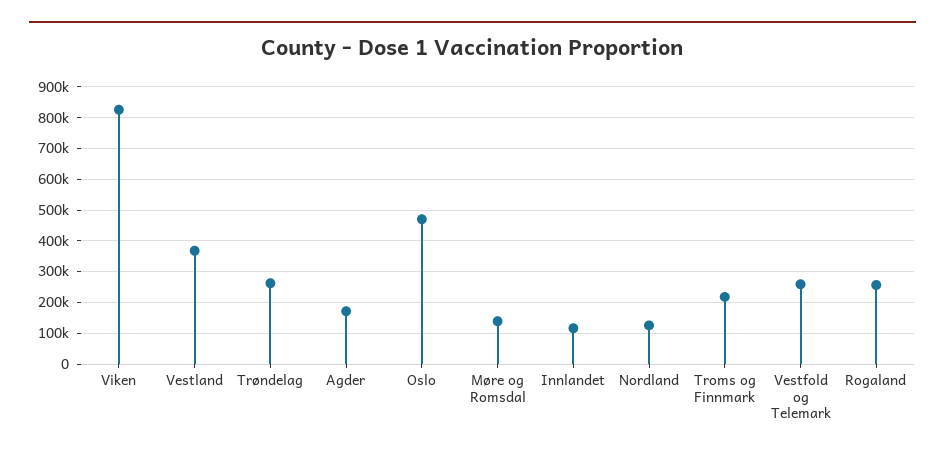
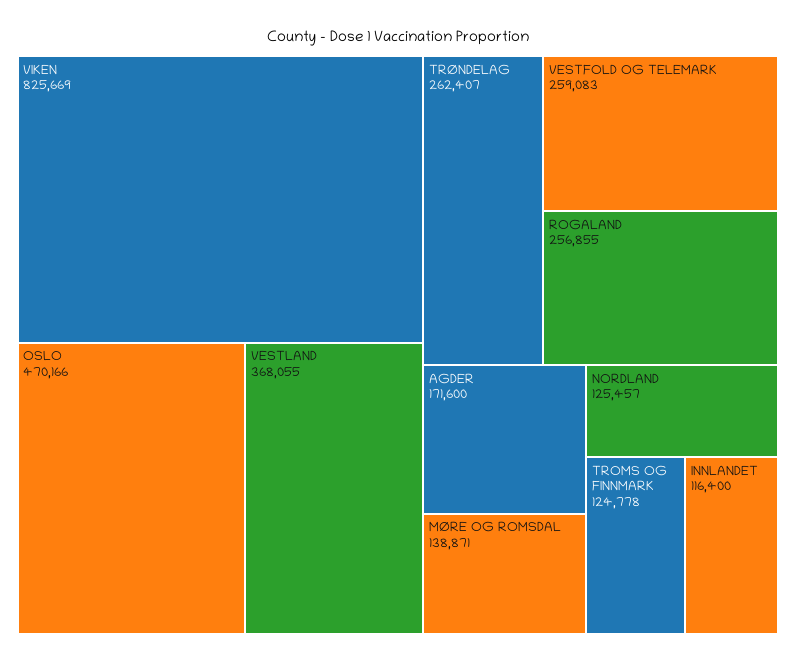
  {
    "Viken": 825669,
    "Vestland": 368055,
    "Trøndelag": 262407,
    "Agder": 171600,
    "Oslo": 470166,
    "Møre og Romsdal": 138871,
    "Innlandet": 116400,
    "Nordland": 125457,
-   "Troms og Finnmark": 220000,
+   "Troms og Finnmark": 124778,
    "Vestfold og Telemark": 259083,
    "Rogaland": 256855
  }

